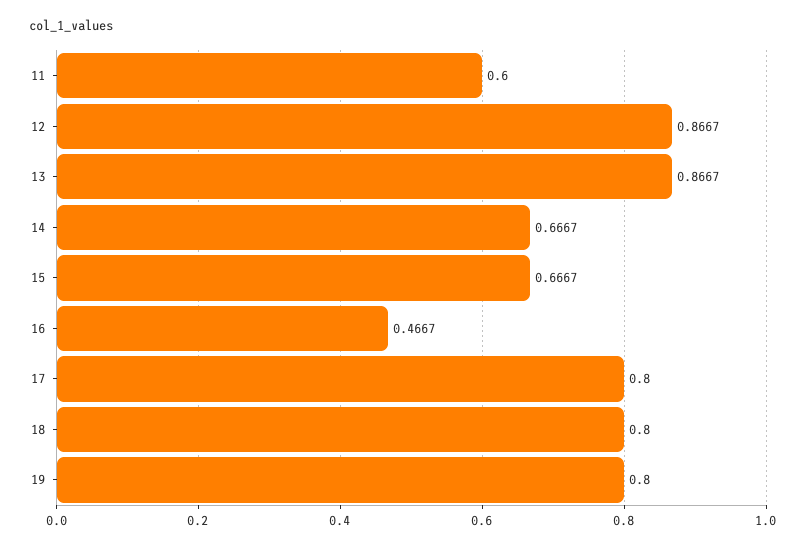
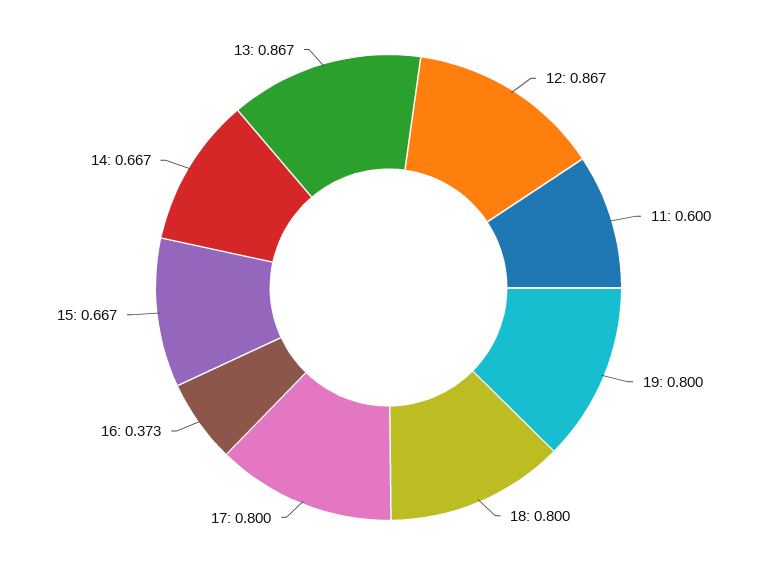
  {
    "11": 0.6,
    "12": 0.8667,
    "13": 0.8667,
    "14": 0.6667,
    "15": 0.6667,
-   "16": 0.4667,
+   "16": 0.373,
    "17": 0.8,
    "18": 0.8,
    "19": 0.8
  }

